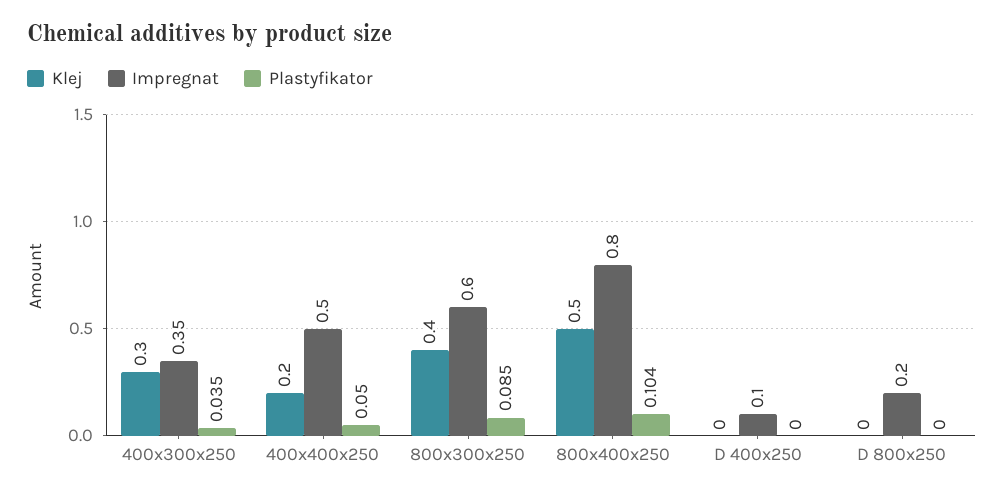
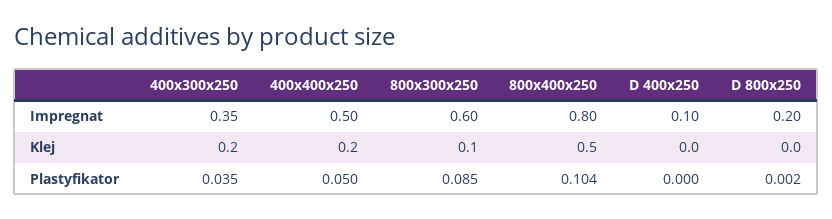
  {
    "Klej": {
-     "400x300x250": 0.3,
+     "400x300x250": 0.2,
      "400x400x250": 0.2,
-     "800x300x250": 0.4,
+     "800x300x250": 0.1,
      "800x400x250": 0.5,
      "D 400x250": 0,
      "D 800x250": 0
    },
    "Impregnat": {
      "400x300x250": 0.35,
      "400x400x250": 0.5,
      "800x300x250": 0.6,
      "800x400x250": 0.8,
      "D 400x250": 0.1,
      "D 800x250": 0.2
    },
    "Plastyfikator": {
      "400x300x250": 0.035,
      "400x400x250": 0.05,
      "800x300x250": 0.085,
      "800x400x250": 0.104,
      "D 400x250": 0,
-     "D 800x250": 0
+     "D 800x250": 0.002
    }
  }

